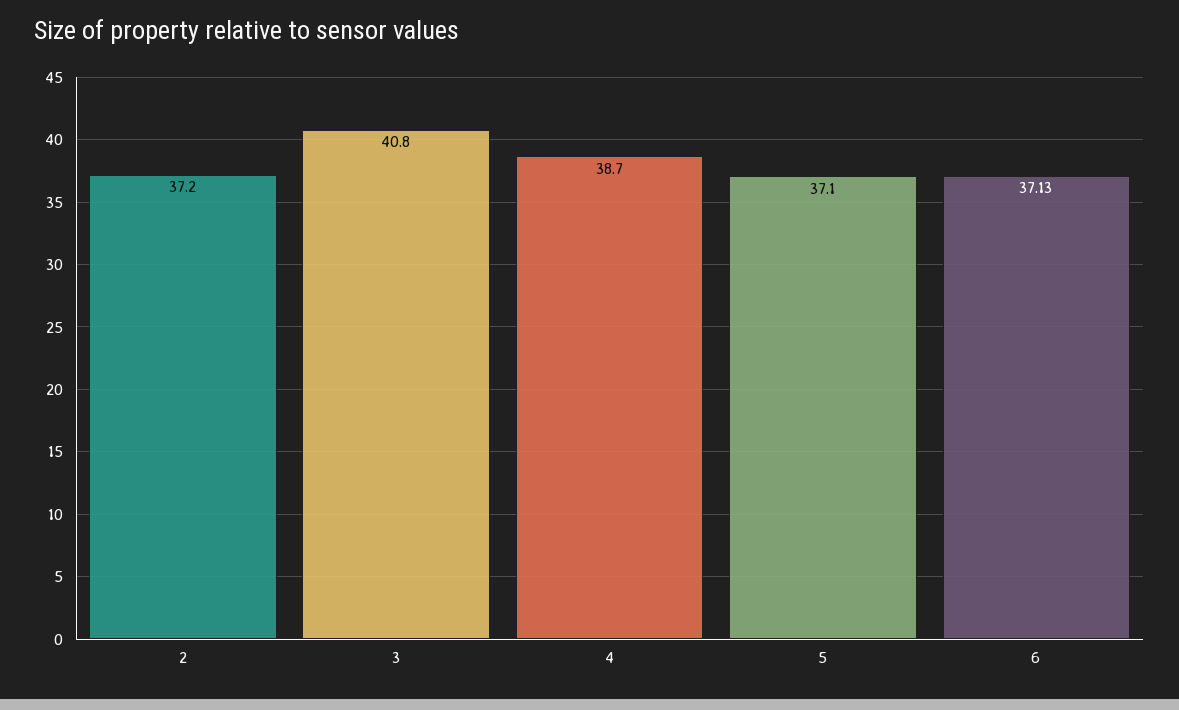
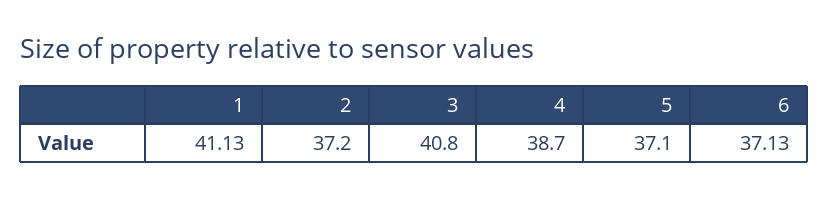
  {
    "2": 37.2,
    "3": 40.8,
    "4": 38.7,
    "5": 37.1,
-   "6": 37.13
+   "6": 37.13,
+   "1": 41.13
  }

